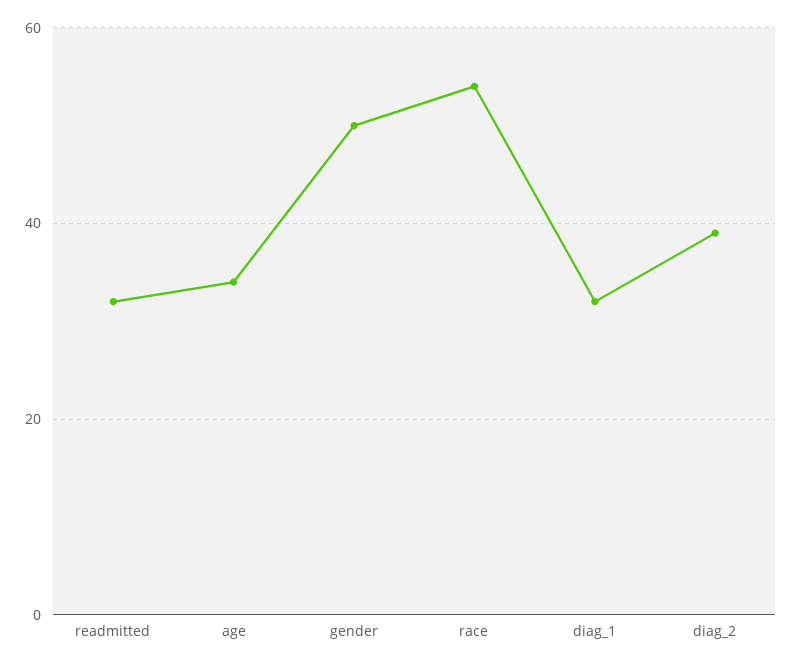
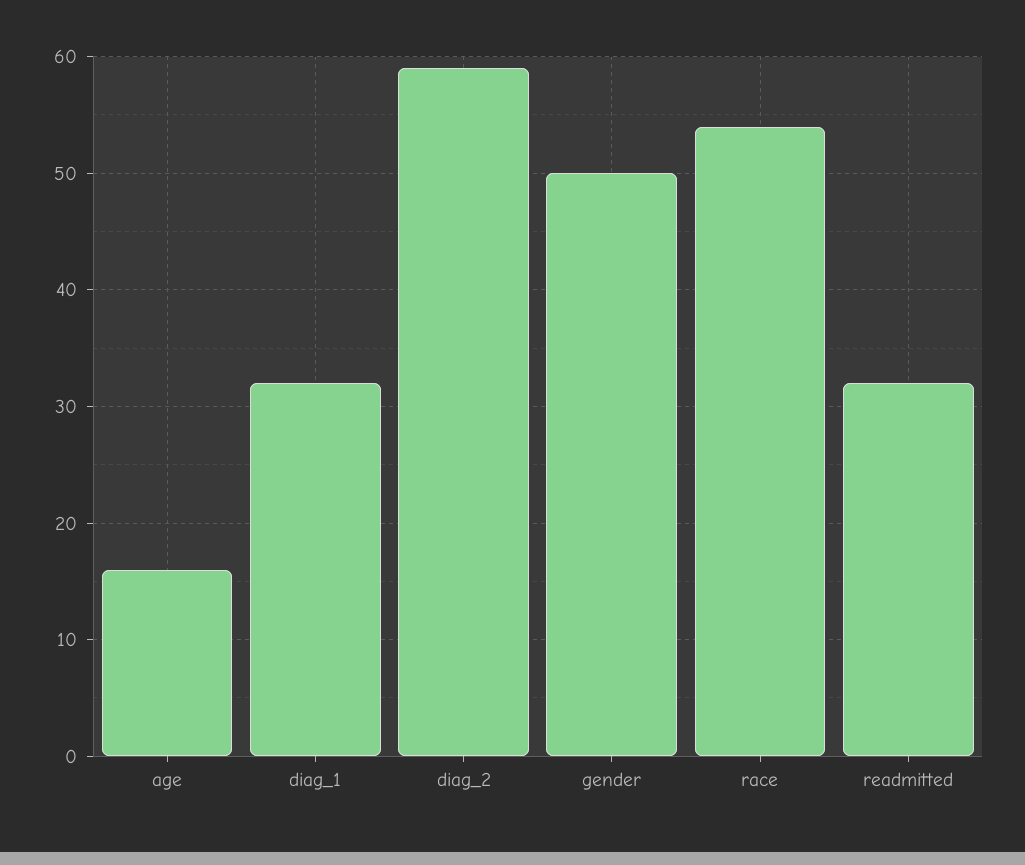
  {
    "readmitted": 32,
-   "age": 35,
+   "age": 16,
    "gender": 50,
    "race": 54,
    "diag_1": 32,
-   "diag_2": 40
+   "diag_2": 59
  }

